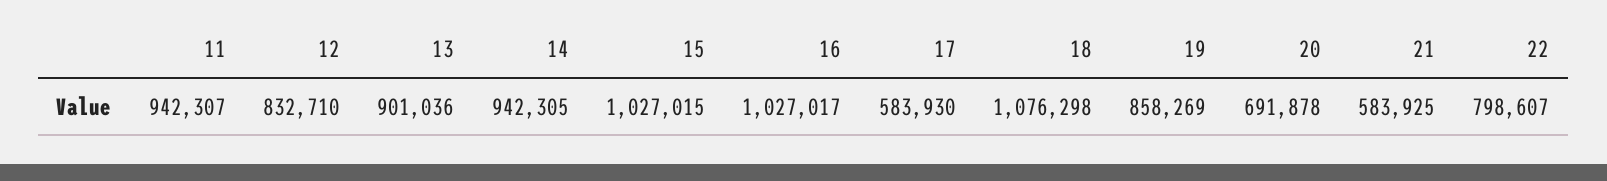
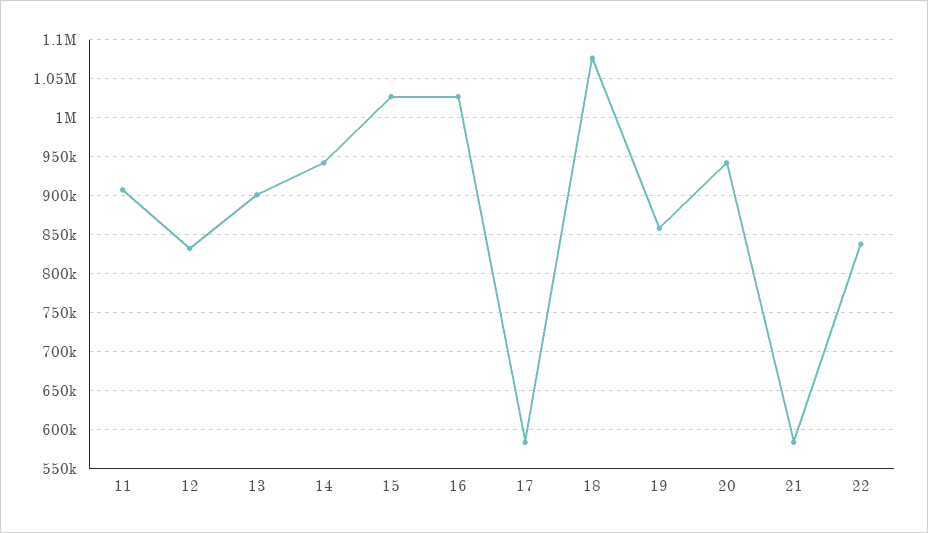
  {
-   "11": 942307,
+   "11": 910000,
    "12": 832710,
    "13": 901036,
    "14": 942305,
    "15": 1027015,
    "16": 1027017,
    "17": 583930,
    "18": 1076298,
    "19": 858269,
-   "20": 691878,
+   "20": 940000,
    "21": 583925,
-   "22": 798607
+   "22": 840000
  }

